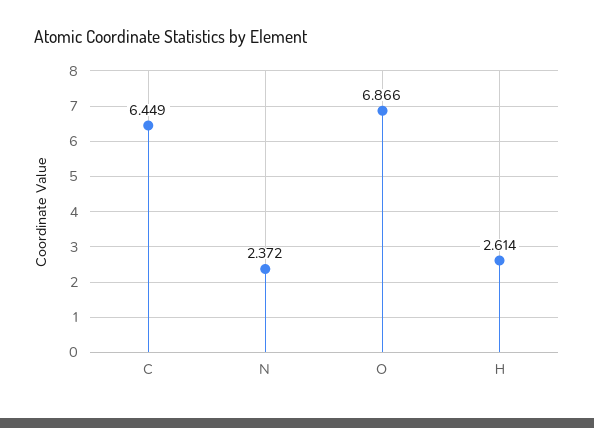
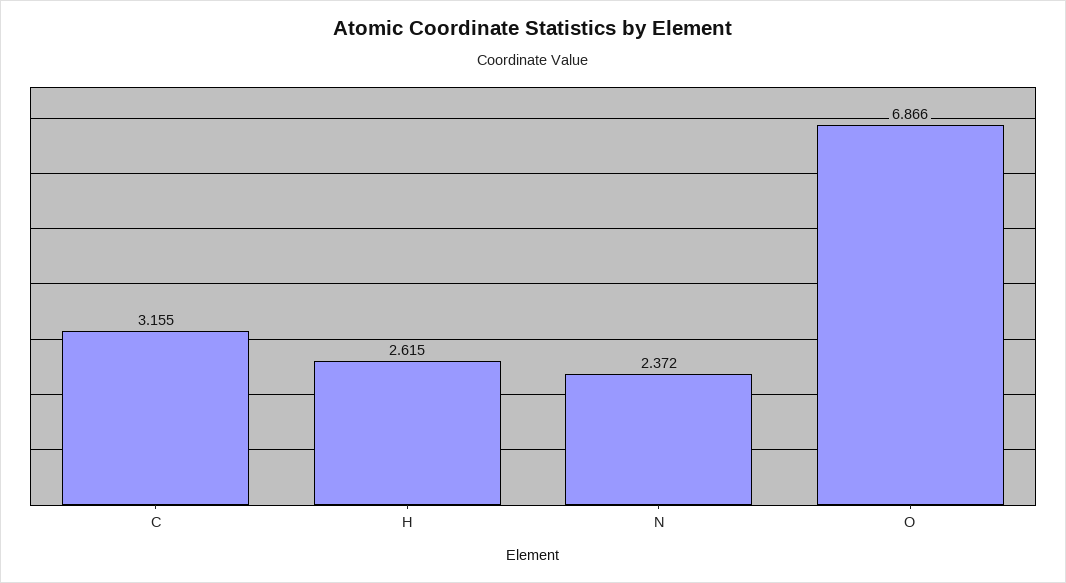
  {
-   "C": 6.449,
+   "C": 3.155,
    "N": 2.372,
    "O": 6.866,
-   "H": 2.614
+   "H": 2.615
  }

